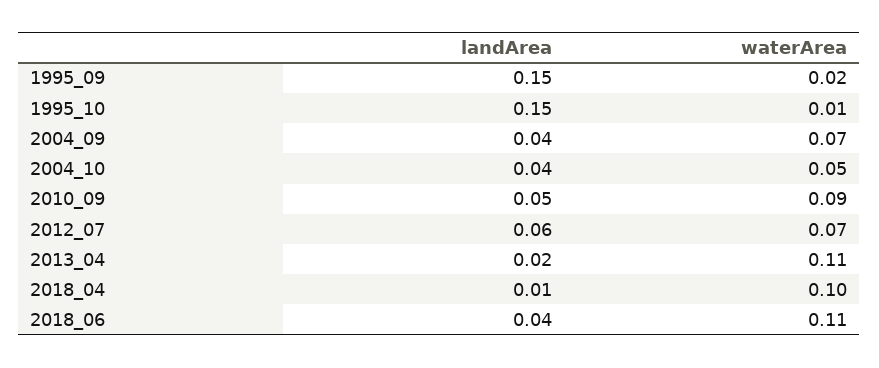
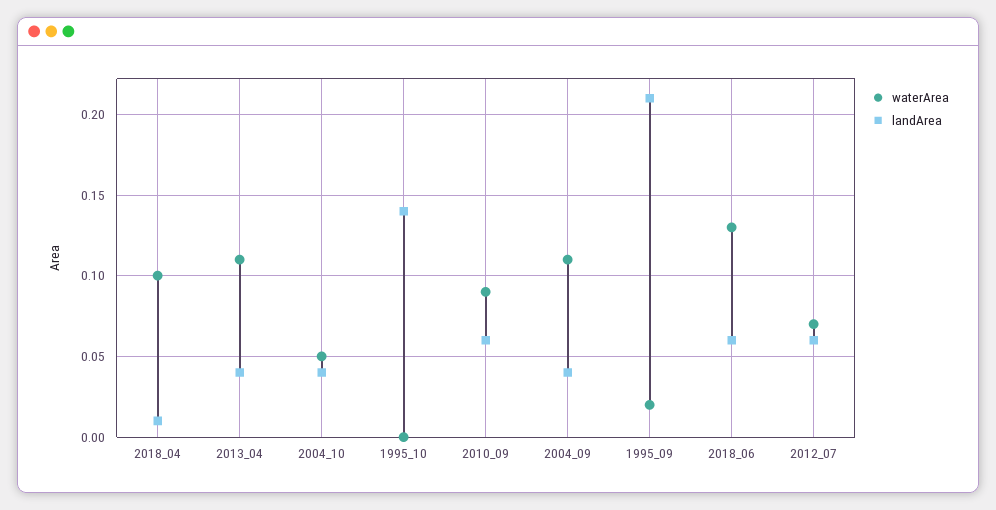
  {
    "landArea": {
-     "1995_09": 0.15,
+     "1995_09": 0.21,
-     "1995_10": 0.15,
+     "1995_10": 0.14,
      "2004_09": 0.04,
      "2004_10": 0.04,
-     "2010_09": 0.05,
+     "2010_09": 0.06,
      "2012_07": 0.06,
-     "2013_04": 0.02,
+     "2013_04": 0.04,
      "2018_04": 0.01,
-     "2018_06": 0.04
+     "2018_06": 0.06
    },
    "waterArea": {
      "1995_09": 0.02,
-     "1995_10": 0.01,
+     "1995_10": 0,
-     "2004_09": 0.07,
+     "2004_09": 0.11,
      "2004_10": 0.05,
      "2010_09": 0.09,
      "2012_07": 0.07,
      "2013_04": 0.11,
      "2018_04": 0.1,
-     "2018_06": 0.11
+     "2018_06": 0.13
    }
  }

